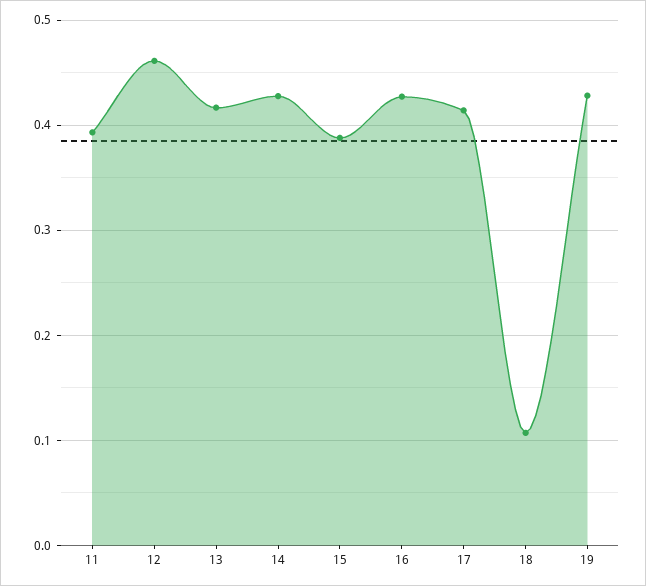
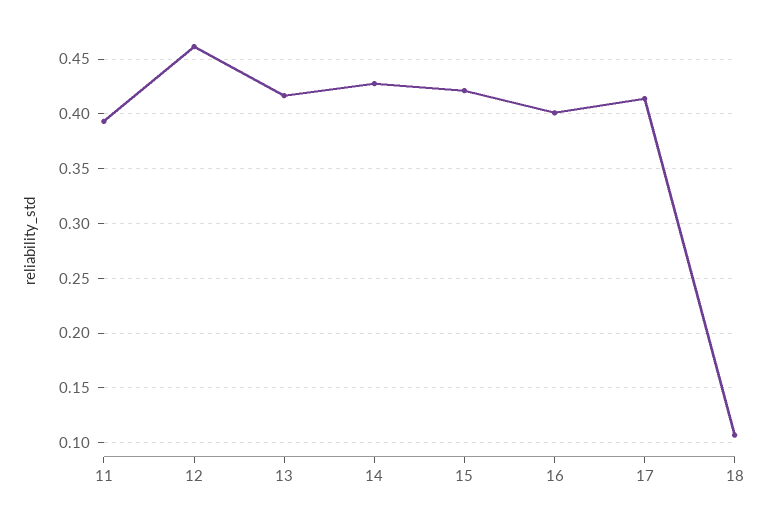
  {
    "11": 0.39,
    "12": 0.46,
    "13": 0.42,
    "14": 0.43,
-   "15": 0.39,
+   "15": 0.42,
-   "16": 0.43,
+   "16": 0.4,
    "17": 0.41,
-   "18": 0.11,
+   "18": 0.11
-   "19": 0.43
  }

